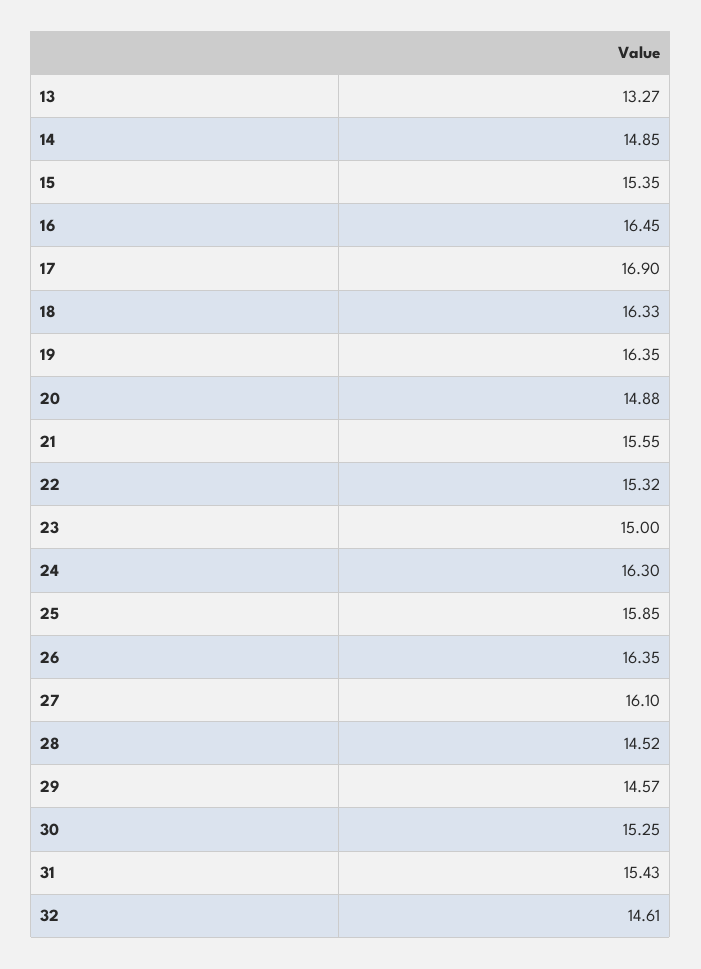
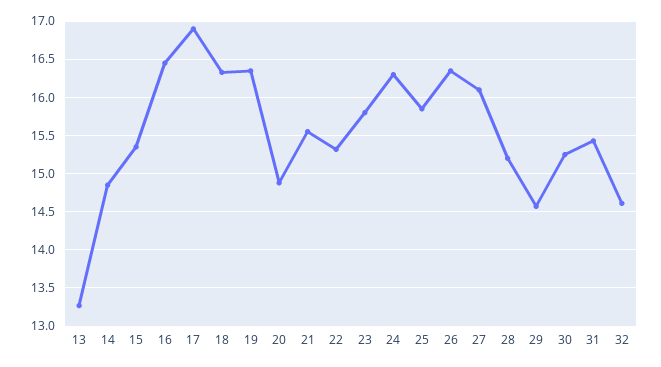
  {
    "13": 13.27,
    "14": 14.85,
    "15": 15.35,
    "16": 16.45,
    "17": 16.9,
    "18": 16.33,
    "19": 16.35,
    "20": 14.88,
    "21": 15.55,
    "22": 15.32,
-   "23": 15,
+   "23": 15.8,
    "24": 16.3,
    "25": 15.85,
    "26": 16.35,
    "27": 16.1,
-   "28": 14.52,
+   "28": 15.2,
    "29": 14.57,
    "30": 15.25,
    "31": 15.43,
    "32": 14.61
  }

